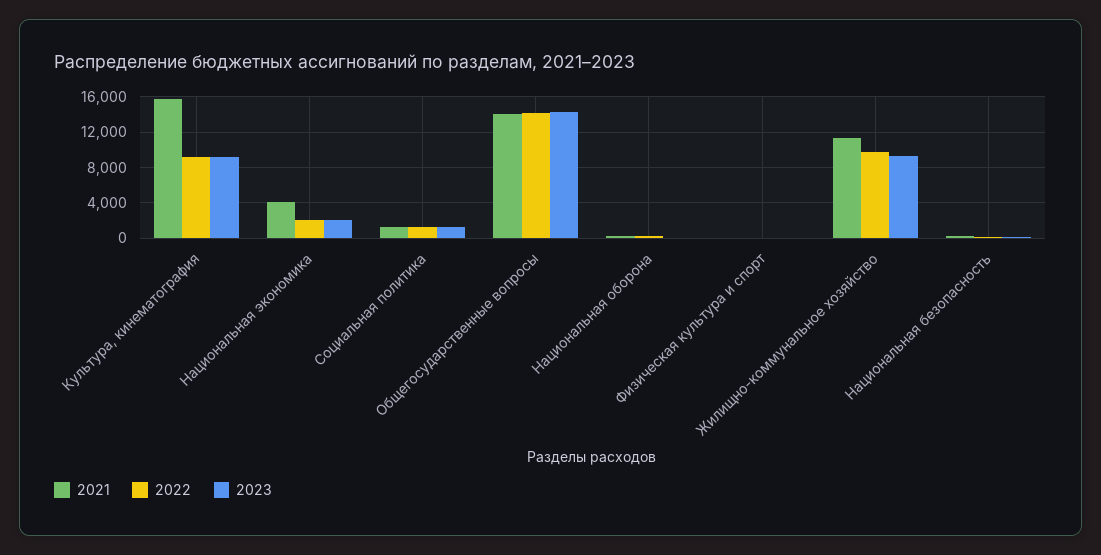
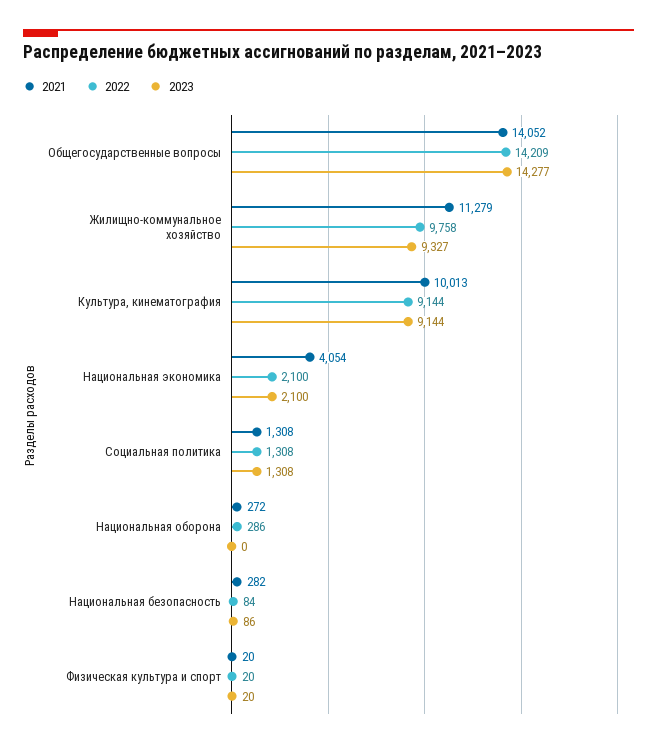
  {
    "2021": {
-     "Культура, кинематография": 16000,
+     "Культура, кинематография": 10013,
      "Национальная экономика": 4054,
      "Социальная политика": 1308,
      "Общегосударственные вопросы": 14052,
      "Национальная оборона": 272,
      "Физическая культура и спорт": 20,
      "Жилищно-коммунальное хозяйство": 11279,
      "Национальная безопасность": 282
    },
    "2022": {
      "Культура, кинематография": 9144,
      "Национальная экономика": 2100,
      "Социальная политика": 1308,
      "Общегосударственные вопросы": 14209,
      "Национальная оборона": 286,
      "Физическая культура и спорт": 20,
      "Жилищно-коммунальное хозяйство": 9758,
      "Национальная безопасность": 84
    },
    "2023": {
      "Культура, кинематография": 9144,
      "Национальная экономика": 2100,
      "Социальная политика": 1308,
      "Общегосударственные вопросы": 14277,
      "Национальная оборона": 0,
      "Физическая культура и спорт": 20,
      "Жилищно-коммунальное хозяйство": 9327,
      "Национальная безопасность": 86
    }
  }

